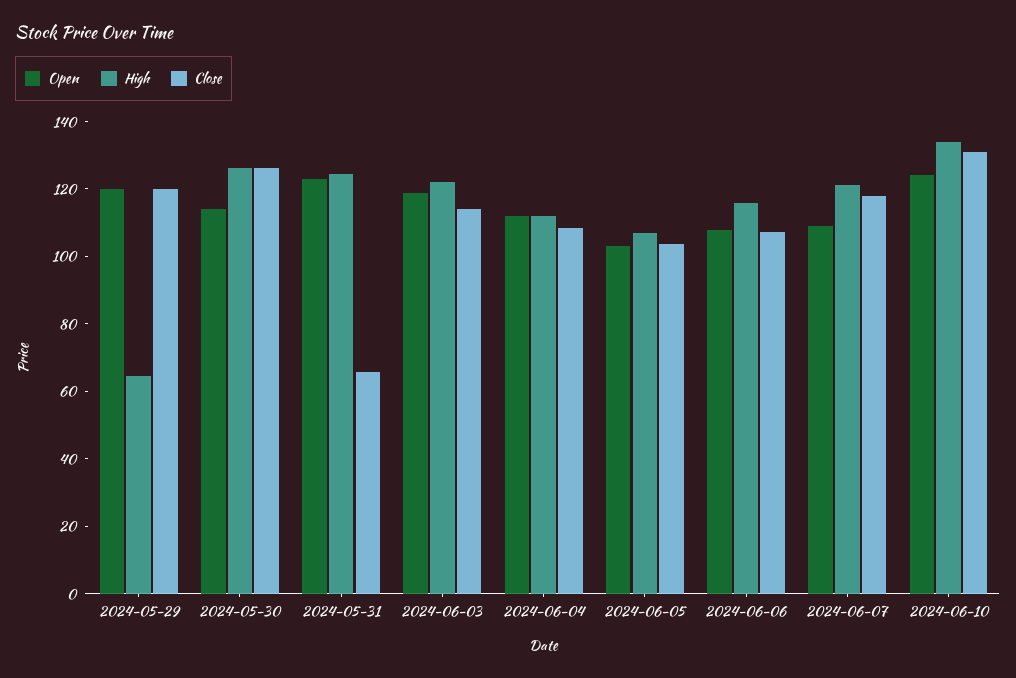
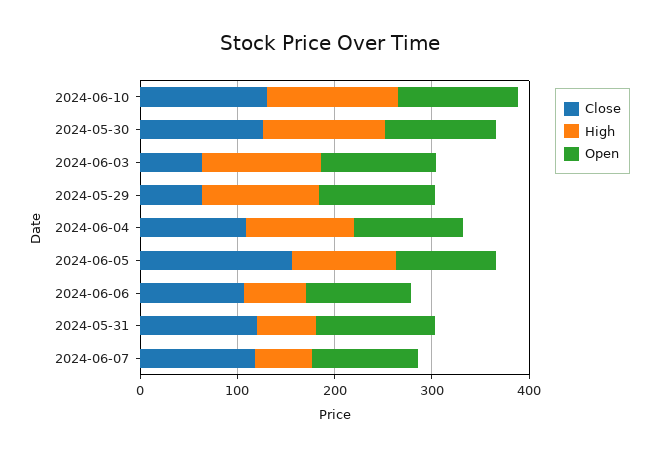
  {
    "Open": {
      "2024-05-29": 120,
      "2024-05-30": 115,
      "2024-05-31": 125,
      "2024-06-03": 120,
      "2024-06-04": 110,
      "2024-06-05": 105,
      "2024-06-06": 110,
      "2024-06-07": 110,
      "2024-06-10": 125
    },
    "High": {
-     "2024-05-29": 65,
+     "2024-05-29": 120,
      "2024-05-30": 125,
-     "2024-05-31": 125,
+     "2024-05-31": 60,
      "2024-06-03": 120,
      "2024-06-04": 110,
      "2024-06-05": 105,
-     "2024-06-06": 115,
+     "2024-06-06": 60,
-     "2024-06-07": 120,
+     "2024-06-07": 60,
      "2024-06-10": 135
    },
    "Close": {
-     "2024-05-29": 120,
+     "2024-05-29": 60,
      "2024-05-30": 125,
-     "2024-05-31": 65,
+     "2024-05-31": 120,
-     "2024-06-03": 115,
+     "2024-06-03": 60,
      "2024-06-04": 110,
-     "2024-06-05": 105,
+     "2024-06-05": 160,
      "2024-06-06": 105,
      "2024-06-07": 120,
      "2024-06-10": 130
    }
  }

